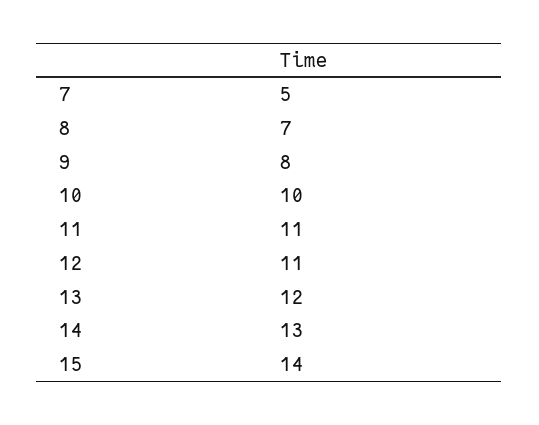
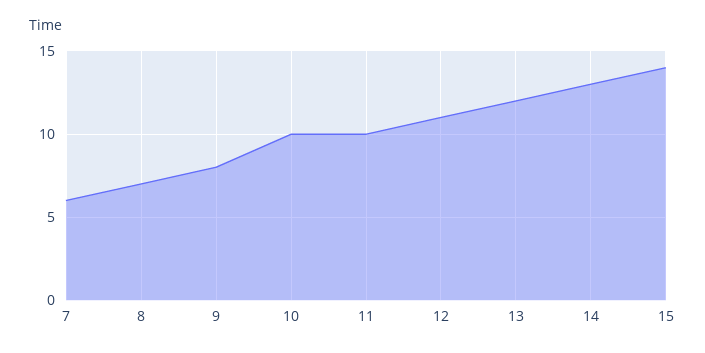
  {
-   "7": 5,
+   "7": 6,
    "8": 7,
    "9": 8,
    "10": 10,
-   "11": 11,
+   "11": 10,
    "12": 11,
    "13": 12,
    "14": 13,
    "15": 14
  }

